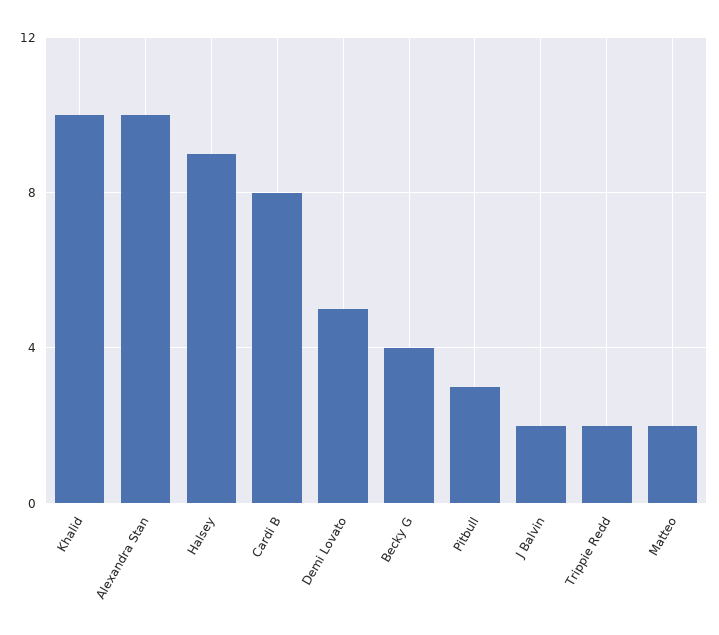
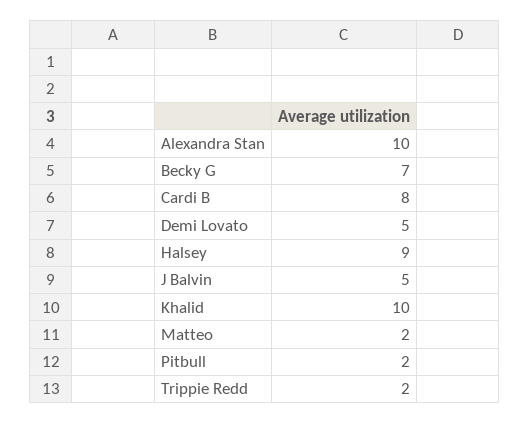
  {
    "Khalid": 10,
    "Alexandra Stan": 10,
    "Halsey": 9,
    "Cardi B": 8,
    "Demi Lovato": 5,
-   "Becky G": 4,
+   "Becky G": 7,
-   "Pitbull": 3,
+   "Pitbull": 2,
-   "J Balvin": 2,
+   "J Balvin": 5,
    "Trippie Redd": 2,
    "Matteo": 2
  }

